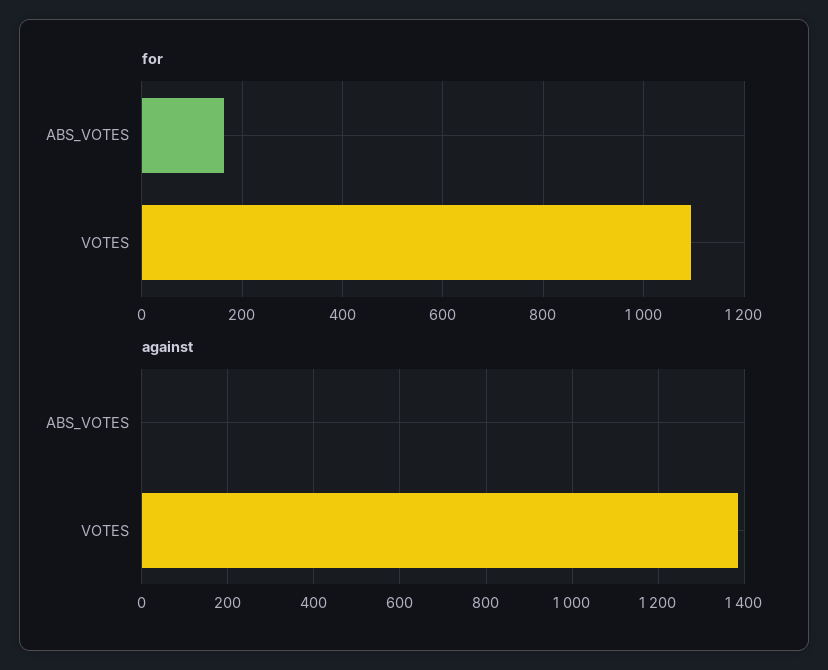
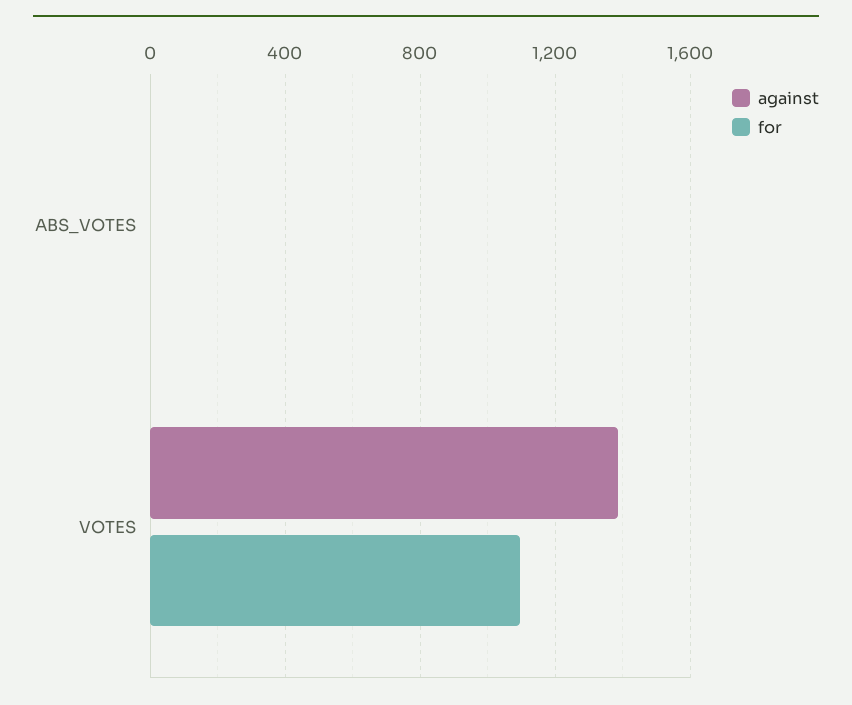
  {
    "for": {
-     "ABS_VOTES": 160,
+     "ABS_VOTES": 0,
      "VOTES": 1100
    },
    "against": {
      "ABS_VOTES": 0,
      "VOTES": 1380
    }
  }

